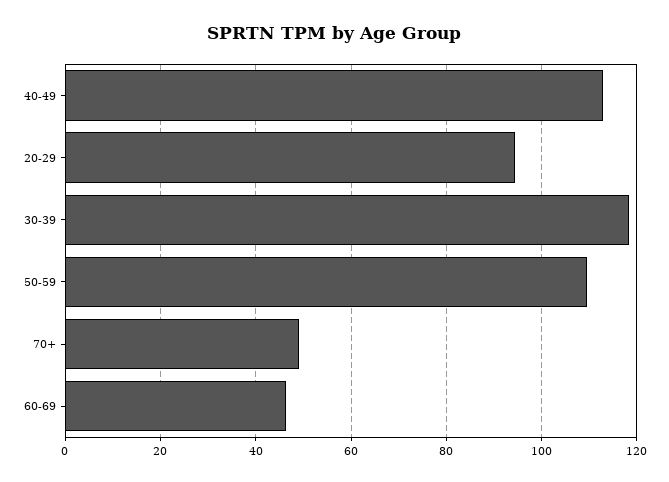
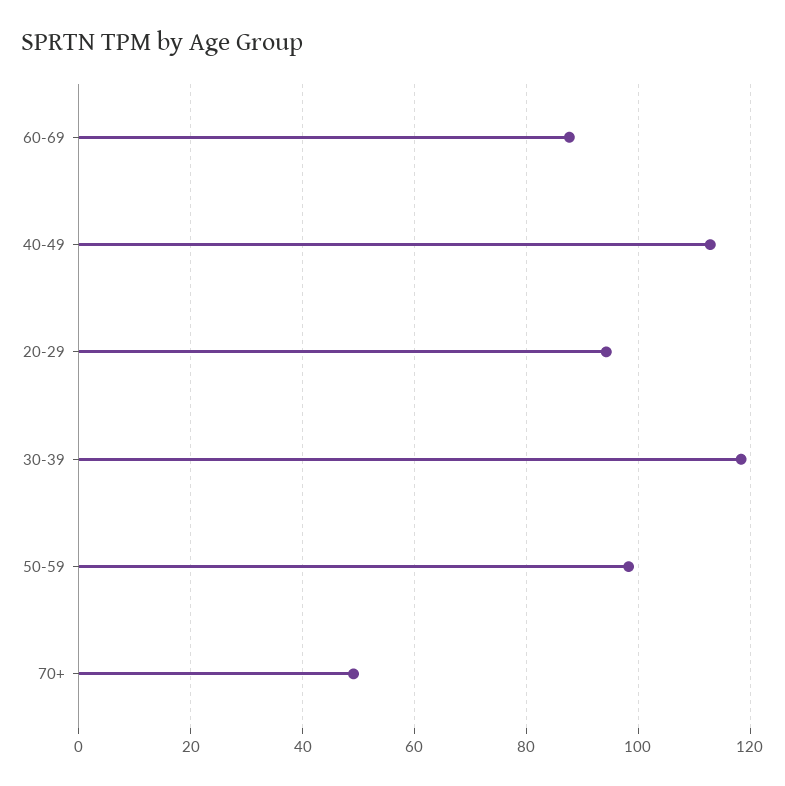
  {
    "40-49": 112,
    "20-29": 94,
    "30-39": 118,
-   "50-59": 110,
+   "50-59": 98,
    "70+": 50,
-   "60-69": 46
+   "60-69": 88
  }

